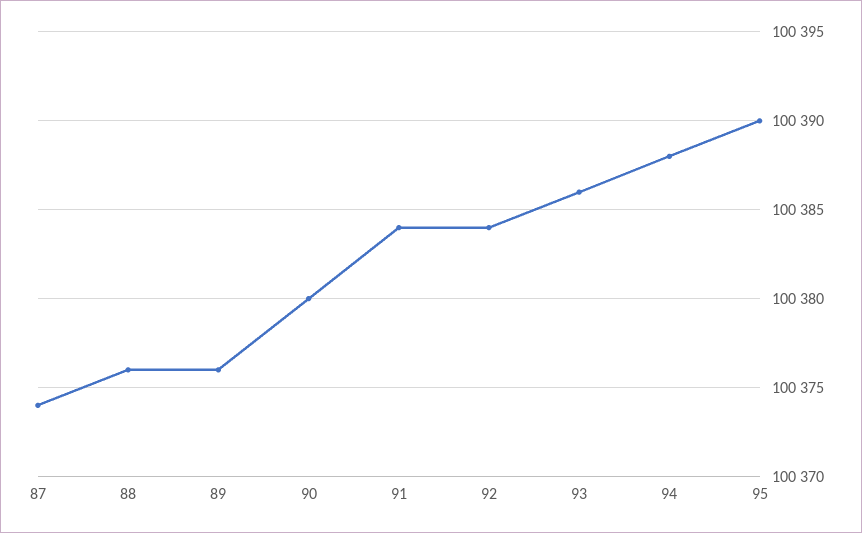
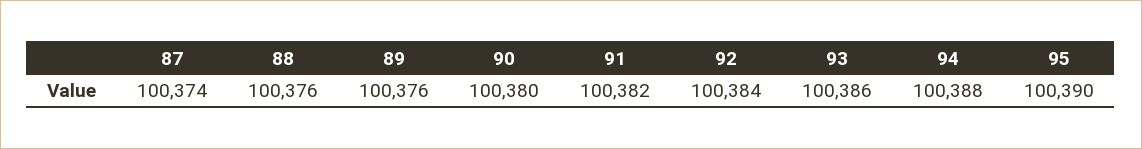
  {
    "87": 100374,
    "88": 100376,
    "89": 100376,
    "90": 100380,
-   "91": 100384,
+   "91": 100382,
    "92": 100384,
    "93": 100386,
    "94": 100388,
    "95": 100390
  }

